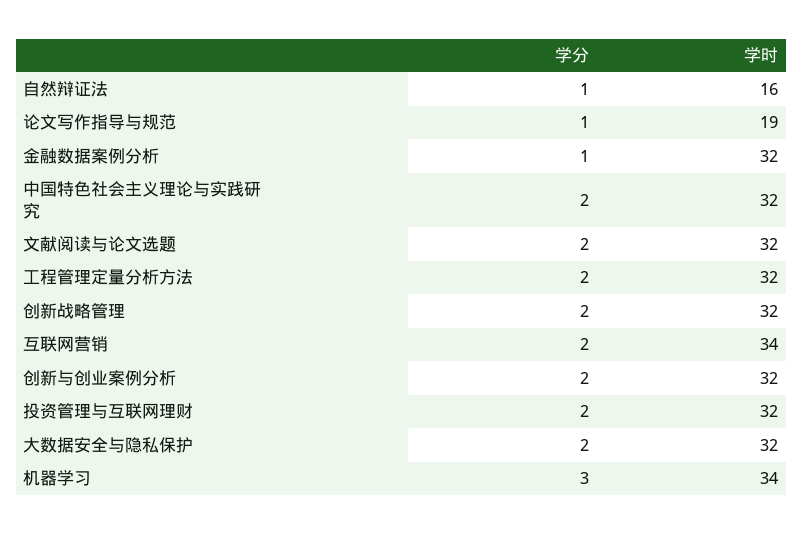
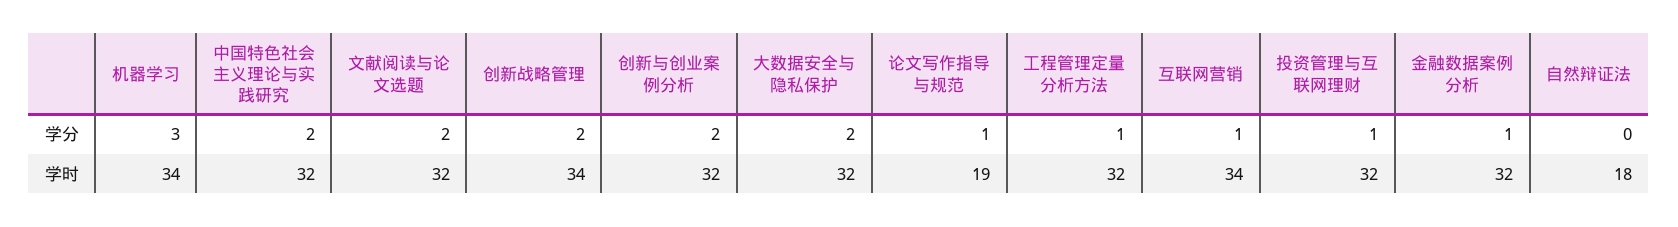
  {
    "学分": {
-     "自然辩证法": 1,
+     "自然辩证法": 0,
      "论文写作指导与规范": 1,
      "金融数据案例分析": 1,
      "中国特色社会主义理论与实践研究": 2,
      "文献阅读与论文选题": 2,
-     "工程管理定量分析方法": 2,
+     "工程管理定量分析方法": 1,
      "创新战略管理": 2,
-     "互联网营销": 2,
+     "互联网营销": 1,
      "创新与创业案例分析": 2,
-     "投资管理与互联网理财": 2,
+     "投资管理与互联网理财": 1,
      "大数据安全与隐私保护": 2,
      "机器学习": 3
    },
    "学时": {
-     "自然辩证法": 16,
+     "自然辩证法": 18,
      "论文写作指导与规范": 19,
      "金融数据案例分析": 32,
      "中国特色社会主义理论与实践研究": 32,
      "文献阅读与论文选题": 32,
      "工程管理定量分析方法": 32,
-     "创新战略管理": 32,
+     "创新战略管理": 34,
      "互联网营销": 34,
      "创新与创业案例分析": 32,
      "投资管理与互联网理财": 32,
      "大数据安全与隐私保护": 32,
      "机器学习": 34
    }
  }

